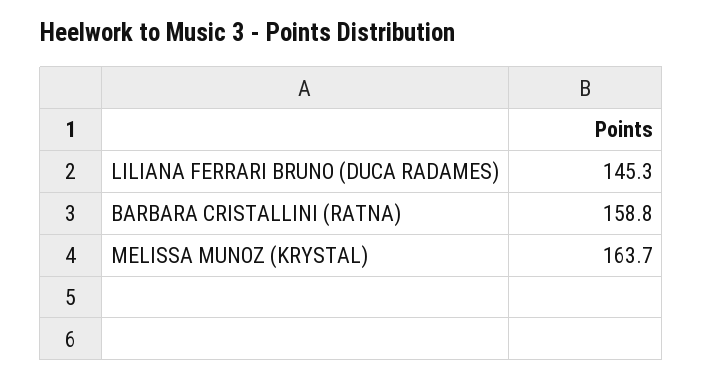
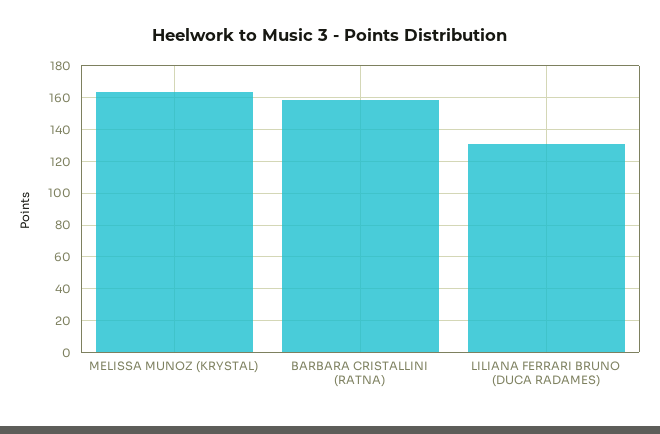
  {
-   "LILIANA FERRARI BRUNO (DUCA RADAMES)": 145.3,
+   "LILIANA FERRARI BRUNO (DUCA RADAMES)": 130,
    "BARBARA CRISTALLINI (RATNA)": 158.8,
    "MELISSA MUNOZ (KRYSTAL)": 163.7
  }

